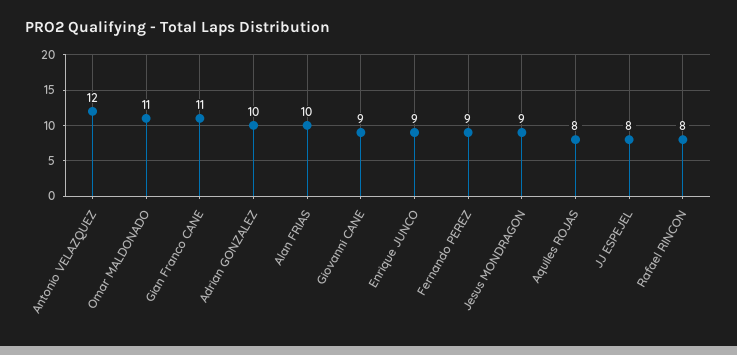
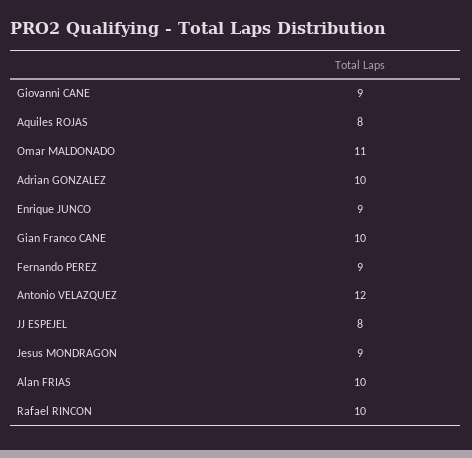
  {
    "Antonio VELAZQUEZ": 12,
    "Omar MALDONADO": 11,
-   "Gian Franco CANE": 11,
+   "Gian Franco CANE": 10,
    "Adrian GONZALEZ": 10,
    "Alan FRIAS": 10,
    "Giovanni CANE": 9,
    "Enrique JUNCO": 9,
    "Fernando PEREZ": 9,
    "Jesus MONDRAGON": 9,
    "Aquiles ROJAS": 8,
    "JJ ESPEJEL": 8,
-   "Rafael RINCON": 8
+   "Rafael RINCON": 10
  }

